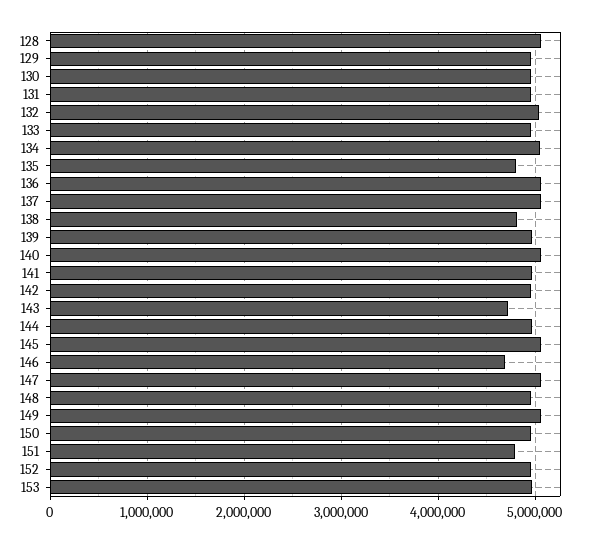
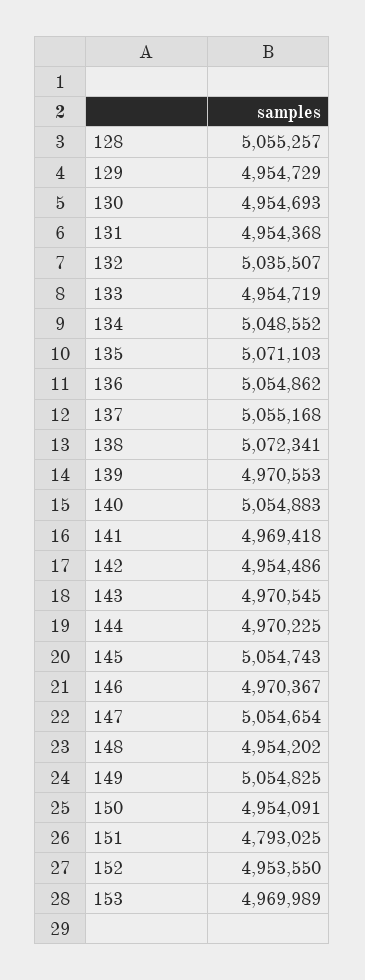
  {
    "128": 5055257,
    "129": 4954729,
    "130": 4954693,
    "131": 4954368,
    "132": 5035507,
    "133": 4954719,
    "134": 5048552,
-   "135": 4800000,
+   "135": 5071103,
    "136": 5054862,
    "137": 5055168,
-   "138": 4800000,
+   "138": 5072341,
    "139": 4970553,
    "140": 5054883,
    "141": 4969418,
    "142": 4954486,
-   "143": 4700000,
+   "143": 4970545,
    "144": 4970225,
    "145": 5054743,
-   "146": 4700000,
+   "146": 4970367,
    "147": 5054654,
    "148": 4954202,
    "149": 5054825,
    "150": 4954091,
    "151": 4793025,
    "152": 4953550,
    "153": 4969989
  }

